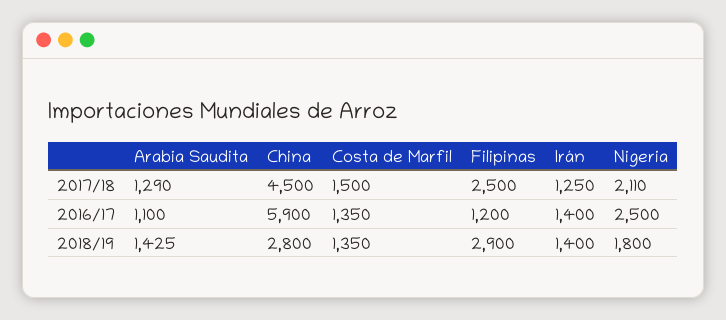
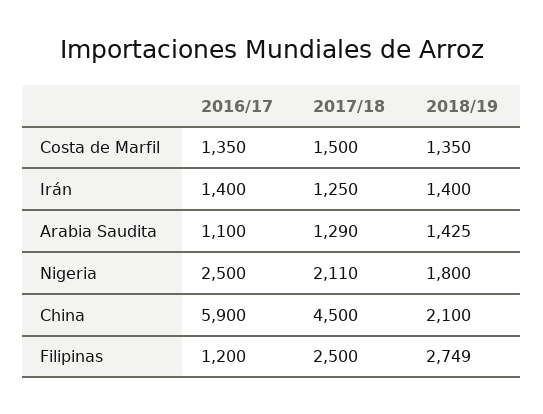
  {
    "Arabia Saudita": {
      "2017/18": 1290,
      "2016/17": 1100,
      "2018/19": 1425
    },
    "China": {
      "2017/18": 4500,
      "2016/17": 5900,
-     "2018/19": 2800
+     "2018/19": 2100
    },
    "Costa de Marfil": {
      "2017/18": 1500,
      "2016/17": 1350,
      "2018/19": 1350
    },
    "Filipinas": {
      "2017/18": 2500,
      "2016/17": 1200,
-     "2018/19": 2900
+     "2018/19": 2749
    },
    "Irán": {
      "2017/18": 1250,
      "2016/17": 1400,
      "2018/19": 1400
    },
    "Nigeria": {
      "2017/18": 2110,
      "2016/17": 2500,
      "2018/19": 1800
    }
  }

